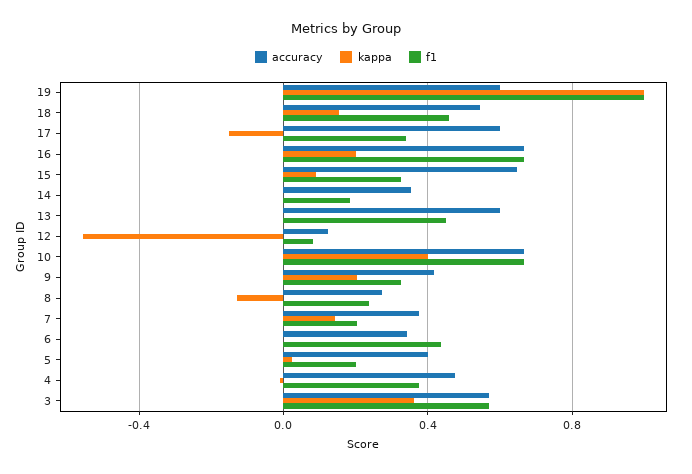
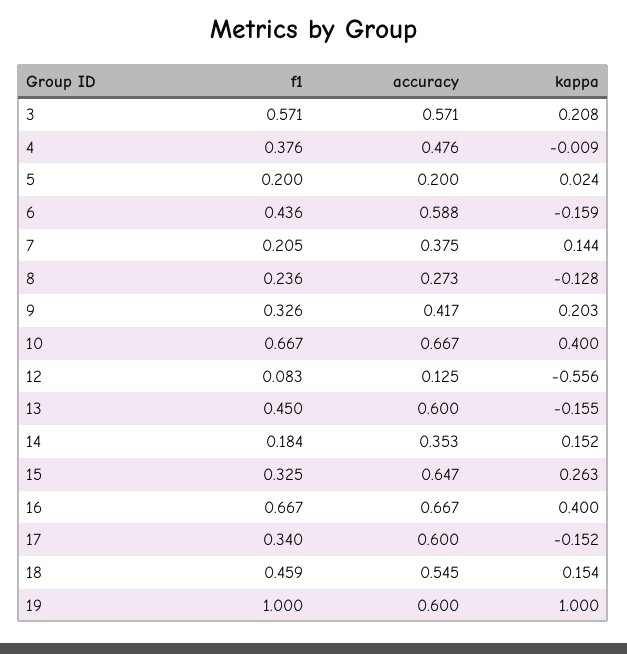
  {
    "accuracy": {
      "19": 0.6,
      "18": 0.545,
      "17": 0.6,
      "16": 0.667,
      "15": 0.647,
      "14": 0.353,
      "13": 0.6,
      "12": 0.125,
      "10": 0.667,
      "9": 0.417,
      "8": 0.273,
      "7": 0.375,
-     "6": 0.35,
+     "6": 0.588,
-     "5": 0.4,
+     "5": 0.2,
      "4": 0.476,
      "3": 0.571
    },
    "kappa": {
      "19": 1,
      "18": 0.154,
      "17": -0.152,
-     "16": 0.2,
+     "16": 0.4,
-     "15": 0.1,
+     "15": 0.263,
-     "14": 0,
+     "14": 0.152,
-     "13": 0,
+     "13": -0.155,
      "12": -0.556,
      "10": 0.4,
      "9": 0.203,
      "8": -0.128,
      "7": 0.144,
-     "6": 0,
+     "6": -0.159,
      "5": 0.024,
      "4": -0.009,
-     "3": 0.35
+     "3": 0.208
    },
    "f1": {
      "19": 1,
      "18": 0.459,
      "17": 0.34,
      "16": 0.667,
      "15": 0.325,
      "14": 0.184,
      "13": 0.45,
      "12": 0.083,
      "10": 0.667,
      "9": 0.326,
      "8": 0.236,
      "7": 0.205,
      "6": 0.436,
      "5": 0.2,
      "4": 0.376,
      "3": 0.571
    }
  }

